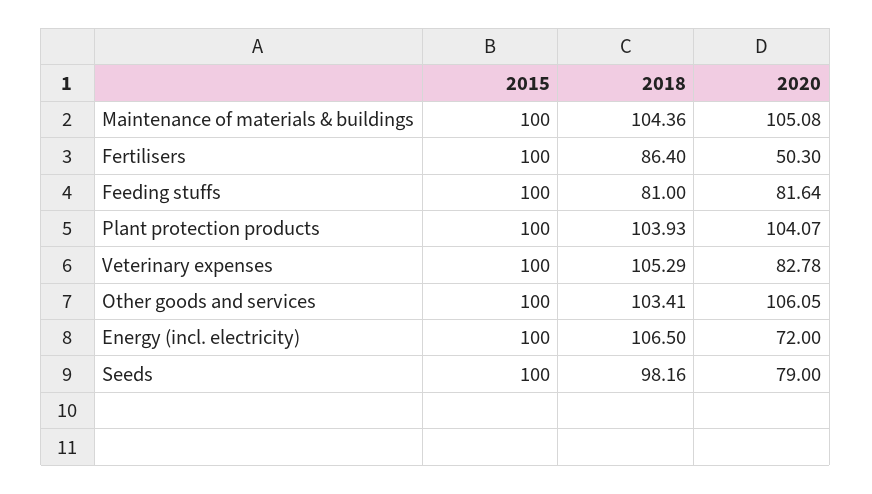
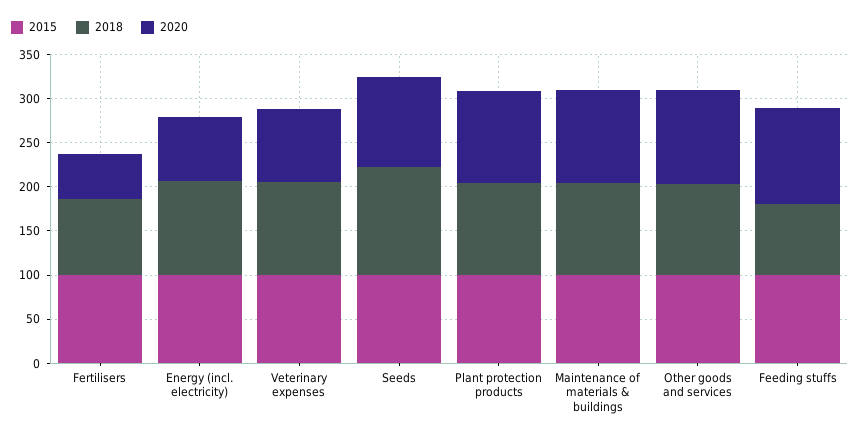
  {
    "2015": {
      "Maintenance of materials & buildings": 100,
      "Fertilisers": 100,
      "Feeding stuffs": 100,
      "Plant protection products": 100,
      "Veterinary expenses": 100,
      "Other goods and services": 100,
      "Energy (incl. electricity)": 100,
      "Seeds": 100
    },
    "2018": {
      "Maintenance of materials & buildings": 104.36,
      "Fertilisers": 86.4,
      "Feeding stuffs": 81,
      "Plant protection products": 103.93,
      "Veterinary expenses": 105.29,
      "Other goods and services": 103.41,
      "Energy (incl. electricity)": 106.5,
-     "Seeds": 98.16
+     "Seeds": 120
    },
    "2020": {
      "Maintenance of materials & buildings": 105.08,
      "Fertilisers": 50.3,
-     "Feeding stuffs": 81.64,
+     "Feeding stuffs": 110,
      "Plant protection products": 104.07,
      "Veterinary expenses": 82.78,
      "Other goods and services": 106.05,
      "Energy (incl. electricity)": 72,
-     "Seeds": 79
+     "Seeds": 100
    }
  }

